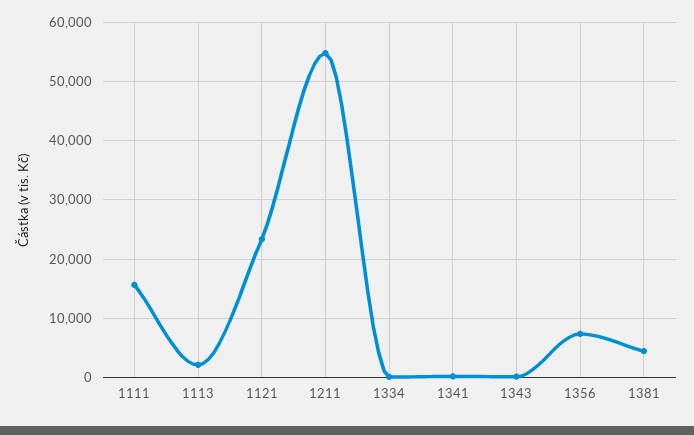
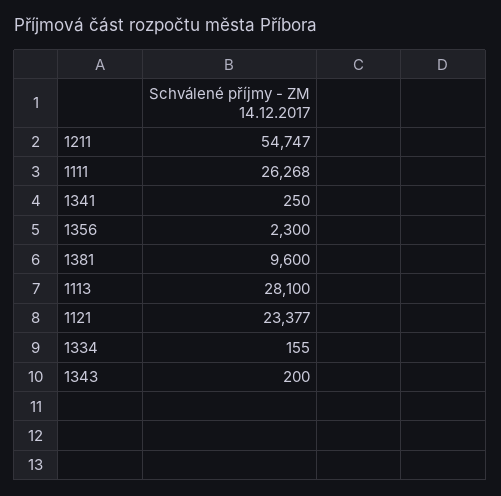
  {
-   "1111": 16000,
+   "1111": 26268,
-   "1113": 2000,
+   "1113": 28100,
    "1121": 23377,
    "1211": 54747,
    "1334": 155,
    "1341": 250,
    "1343": 200,
-   "1356": 8000,
+   "1356": 2300,
-   "1381": 4000
+   "1381": 9600
  }

